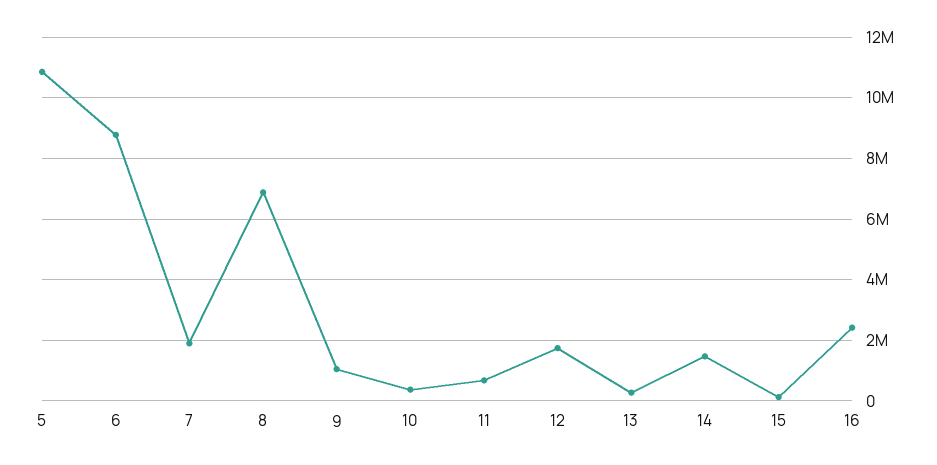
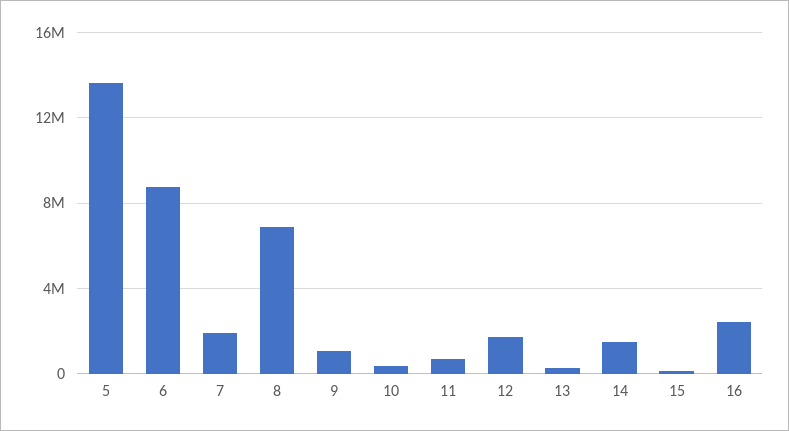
  {
-   "5": 10800000,
+   "5": 13500000,
    "6": 8800000,
    "7": 1800000,
    "8": 6800000,
    "9": 1000000,
    "10": 400000,
    "11": 600000,
    "12": 1800000,
    "13": 200000,
    "14": 1400000,
    "15": 200000,
    "16": 2400000
  }

